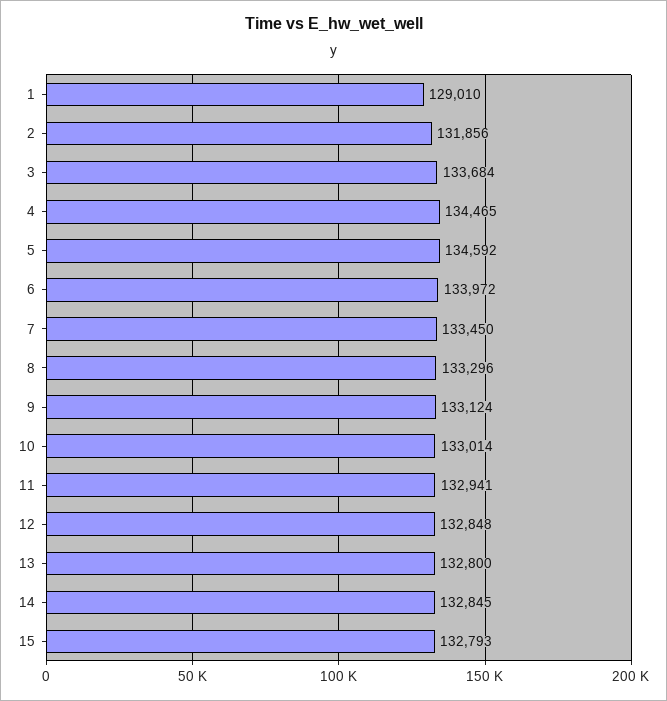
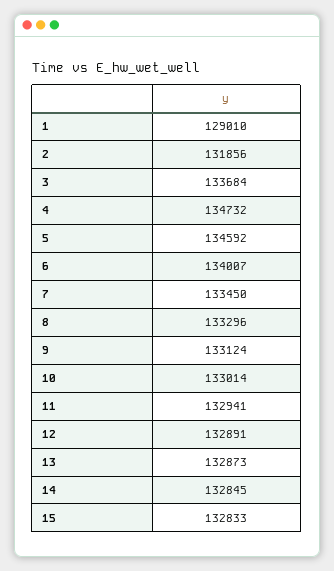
  {
    "1": 129010,
    "2": 131856,
    "3": 133684,
-   "4": 134465,
+   "4": 134732,
    "5": 134592,
-   "6": 133972,
+   "6": 134007,
    "7": 133450,
    "8": 133296,
    "9": 133124,
    "10": 133014,
    "11": 132941,
-   "12": 132848,
+   "12": 132891,
-   "13": 132800,
+   "13": 132873,
    "14": 132845,
-   "15": 132793
+   "15": 132833
  }

